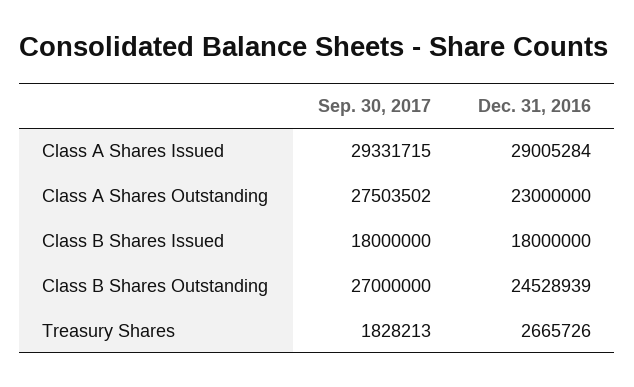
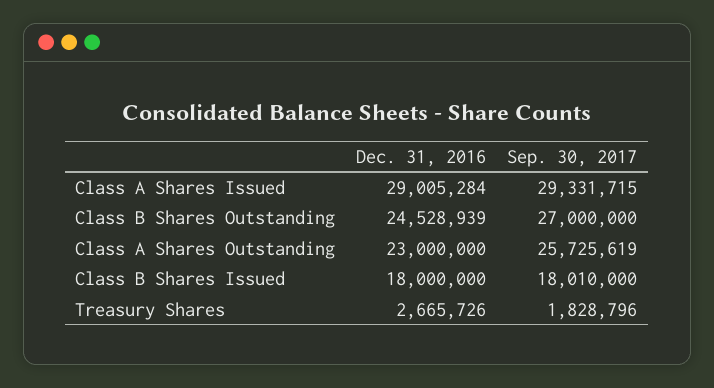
  {
    "Sep. 30, 2017": {
      "Class A Shares Issued": 29331715,
-     "Class A Shares Outstanding": 27503502,
+     "Class A Shares Outstanding": 25725619,
-     "Class B Shares Issued": 18000000,
+     "Class B Shares Issued": 18010000,
      "Class B Shares Outstanding": 27000000,
-     "Treasury Shares": 1828213
+     "Treasury Shares": 1828796
    },
    "Dec. 31, 2016": {
      "Class A Shares Issued": 29005284,
      "Class A Shares Outstanding": 23000000,
      "Class B Shares Issued": 18000000,
      "Class B Shares Outstanding": 24528939,
      "Treasury Shares": 2665726
    }
  }

